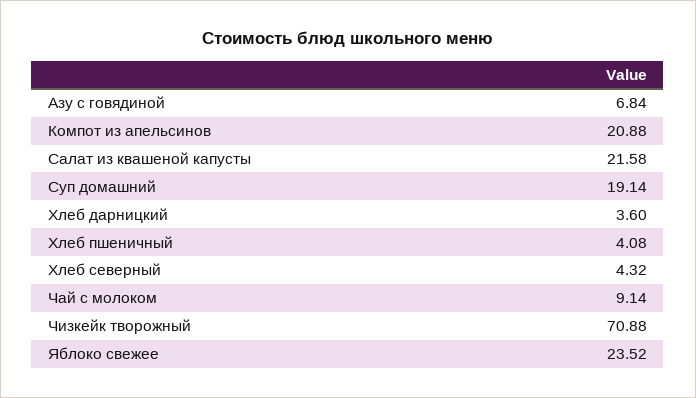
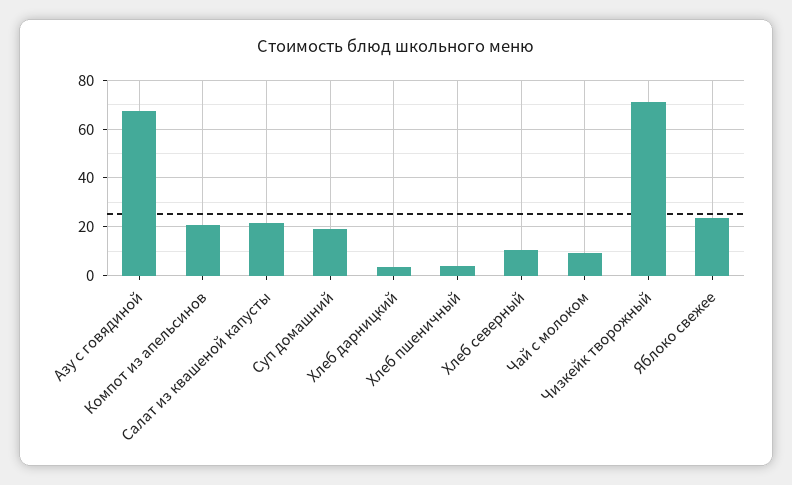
  {
-   "Азу с говядиной": 6.84,
+   "Азу с говядиной": 67.5,
    "Компот из апельсинов": 20.88,
    "Салат из квашеной капусты": 21.58,
    "Суп домашний": 19.14,
    "Хлеб дарницкий": 3.6,
    "Хлеб пшеничный": 4.08,
-   "Хлеб северный": 4.32,
+   "Хлеб северный": 10,
    "Чай с молоком": 9.14,
    "Чизкейк творожный": 70.88,
    "Яблоко свежее": 23.52
  }

